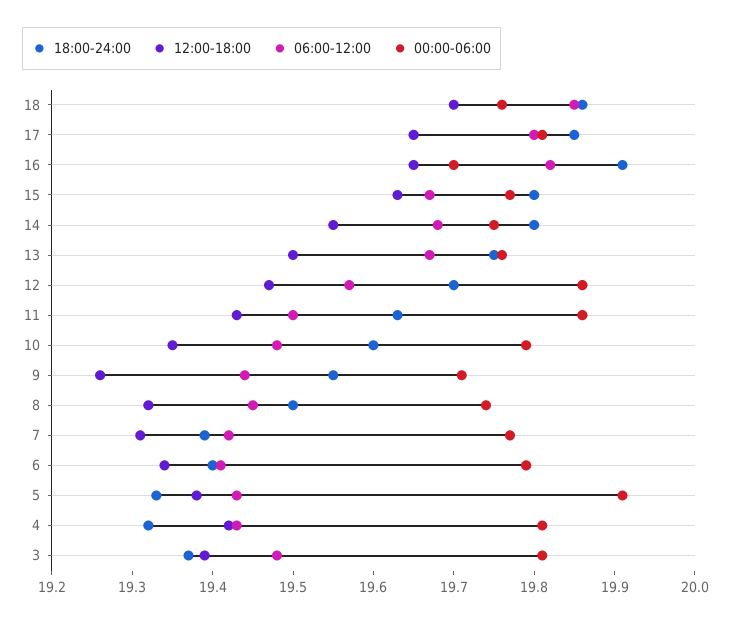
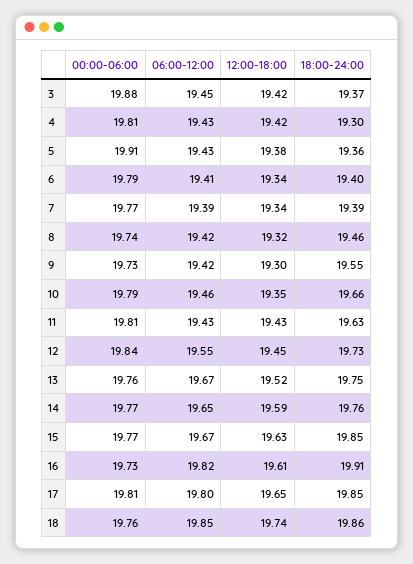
  {
    "18:00-24:00": {
      "18": 19.86,
      "17": 19.85,
      "16": 19.91,
-     "15": 19.8,
+     "15": 19.85,
-     "14": 19.8,
+     "14": 19.76,
      "13": 19.75,
-     "12": 19.7,
+     "12": 19.73,
      "11": 19.63,
-     "10": 19.6,
+     "10": 19.66,
      "9": 19.55,
-     "8": 19.5,
+     "8": 19.46,
      "7": 19.39,
      "6": 19.4,
-     "5": 19.33,
+     "5": 19.36,
-     "4": 19.32,
+     "4": 19.3,
      "3": 19.37
    },
    "12:00-18:00": {
-     "18": 19.7,
+     "18": 19.74,
      "17": 19.65,
-     "16": 19.65,
+     "16": 19.61,
      "15": 19.63,
-     "14": 19.55,
+     "14": 19.59,
-     "13": 19.5,
+     "13": 19.52,
-     "12": 19.47,
+     "12": 19.45,
      "11": 19.43,
      "10": 19.35,
-     "9": 19.26,
+     "9": 19.3,
      "8": 19.32,
-     "7": 19.31,
+     "7": 19.34,
      "6": 19.34,
      "5": 19.38,
      "4": 19.42,
-     "3": 19.39
+     "3": 19.42
    },
    "06:00-12:00": {
      "18": 19.85,
      "17": 19.8,
      "16": 19.82,
      "15": 19.67,
-     "14": 19.68,
+     "14": 19.65,
      "13": 19.67,
-     "12": 19.57,
+     "12": 19.55,
-     "11": 19.5,
+     "11": 19.43,
-     "10": 19.48,
+     "10": 19.46,
-     "9": 19.44,
+     "9": 19.42,
-     "8": 19.45,
+     "8": 19.42,
-     "7": 19.42,
+     "7": 19.39,
      "6": 19.41,
      "5": 19.43,
      "4": 19.43,
-     "3": 19.48
+     "3": 19.45
    },
    "00:00-06:00": {
      "18": 19.76,
      "17": 19.81,
-     "16": 19.7,
+     "16": 19.73,
      "15": 19.77,
-     "14": 19.75,
+     "14": 19.77,
      "13": 19.76,
-     "12": 19.86,
+     "12": 19.84,
-     "11": 19.86,
+     "11": 19.81,
      "10": 19.79,
-     "9": 19.71,
+     "9": 19.73,
      "8": 19.74,
      "7": 19.77,
      "6": 19.79,
      "5": 19.91,
      "4": 19.81,
-     "3": 19.81
+     "3": 19.88
    }
  }

